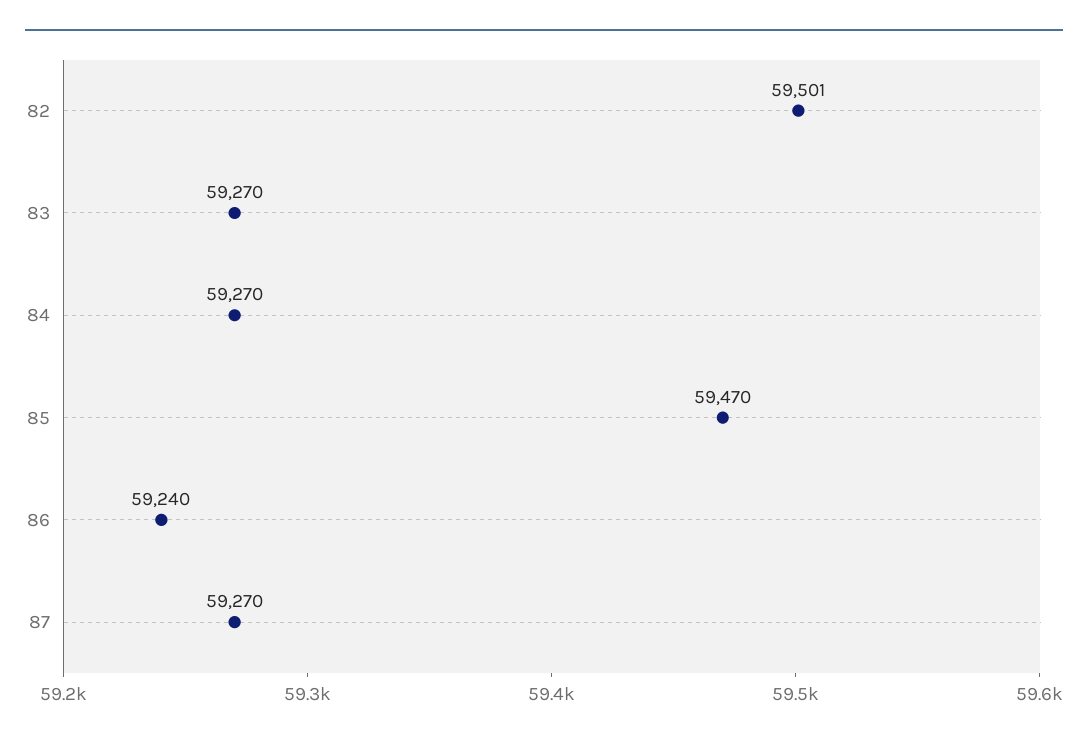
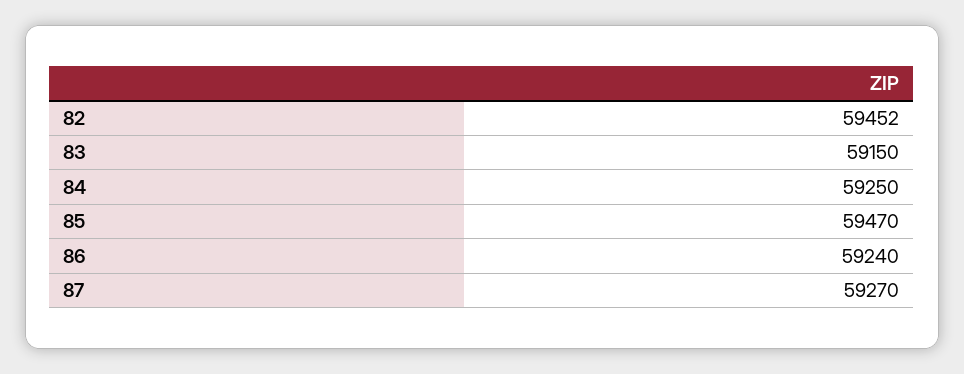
  {
-   "82": 59501,
+   "82": 59452,
-   "83": 59270,
+   "83": 59150,
-   "84": 59270,
+   "84": 59250,
    "85": 59470,
    "86": 59240,
    "87": 59270
  }

